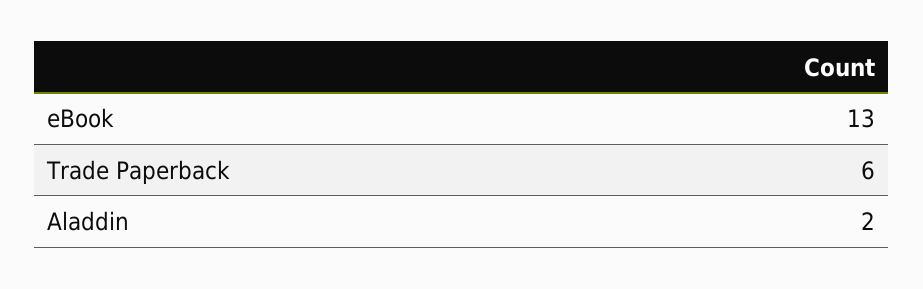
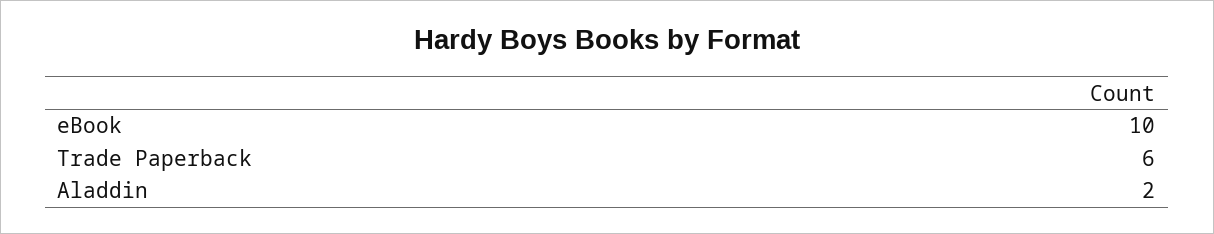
  {
-   "eBook": 13,
+   "eBook": 10,
    "Trade Paperback": 6,
    "Aladdin": 2
  }

